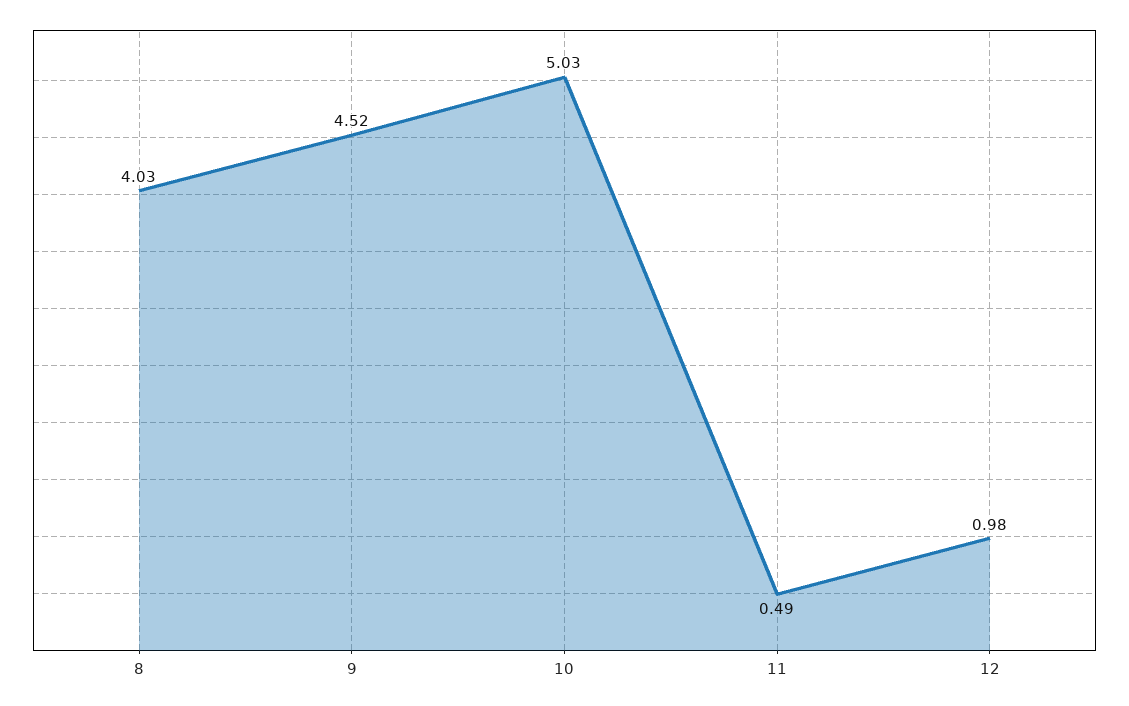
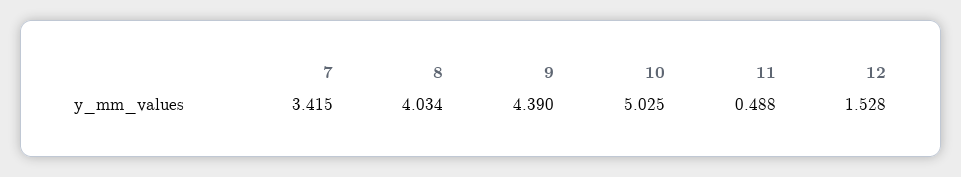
  {
    "8": 4.034,
-   "9": 4.52,
+   "9": 4.39,
    "10": 5.025,
    "11": 0.488,
-   "12": 0.98
+   "12": 1.528,
+   "7": 3.415
  }

